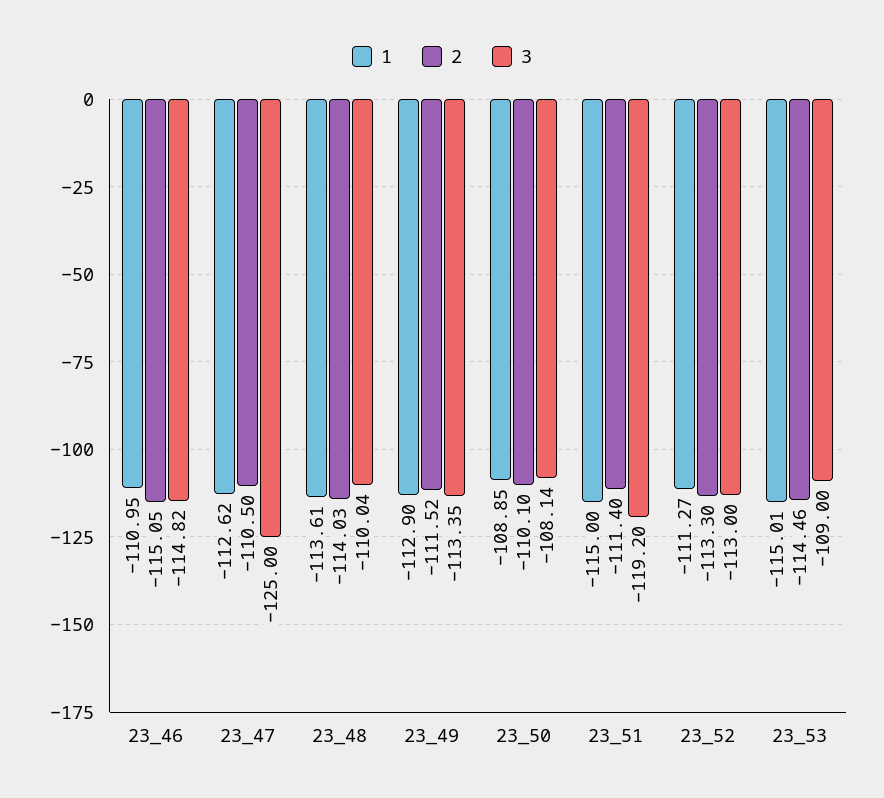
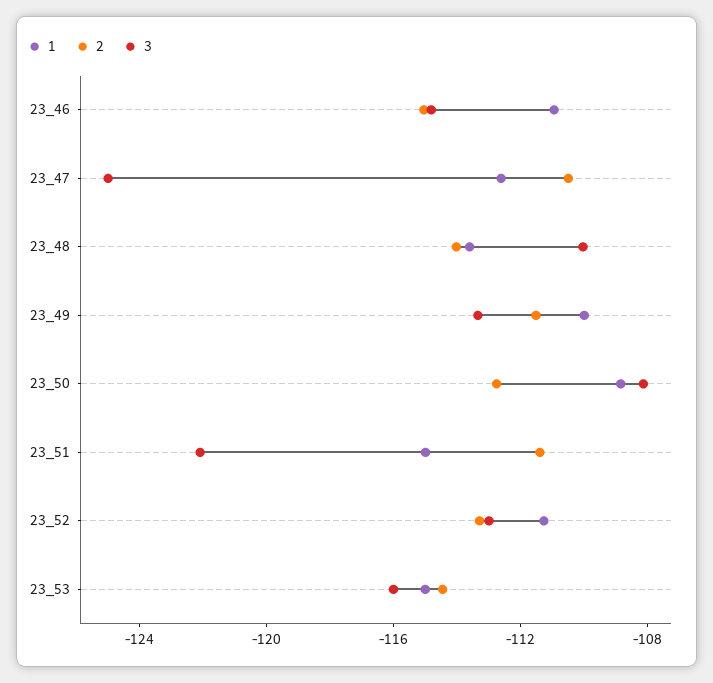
  {
    "1": {
      "23_46": -110.95,
      "23_47": -112.62,
      "23_48": -113.61,
-     "23_49": -112.9,
+     "23_49": -110,
      "23_50": -108.85,
      "23_51": -115,
      "23_52": -111.27,
      "23_53": -115.01
    },
    "2": {
      "23_46": -115.05,
      "23_47": -110.5,
      "23_48": -114.03,
      "23_49": -111.52,
-     "23_50": -110.1,
+     "23_50": -113,
      "23_51": -111.4,
      "23_52": -113.3,
      "23_53": -114.46
    },
    "3": {
      "23_46": -114.82,
      "23_47": -125,
      "23_48": -110.04,
      "23_49": -113.35,
      "23_50": -108.14,
-     "23_51": -119.2,
+     "23_51": -122,
      "23_52": -113,
-     "23_53": -109
+     "23_53": -116
    }
  }

